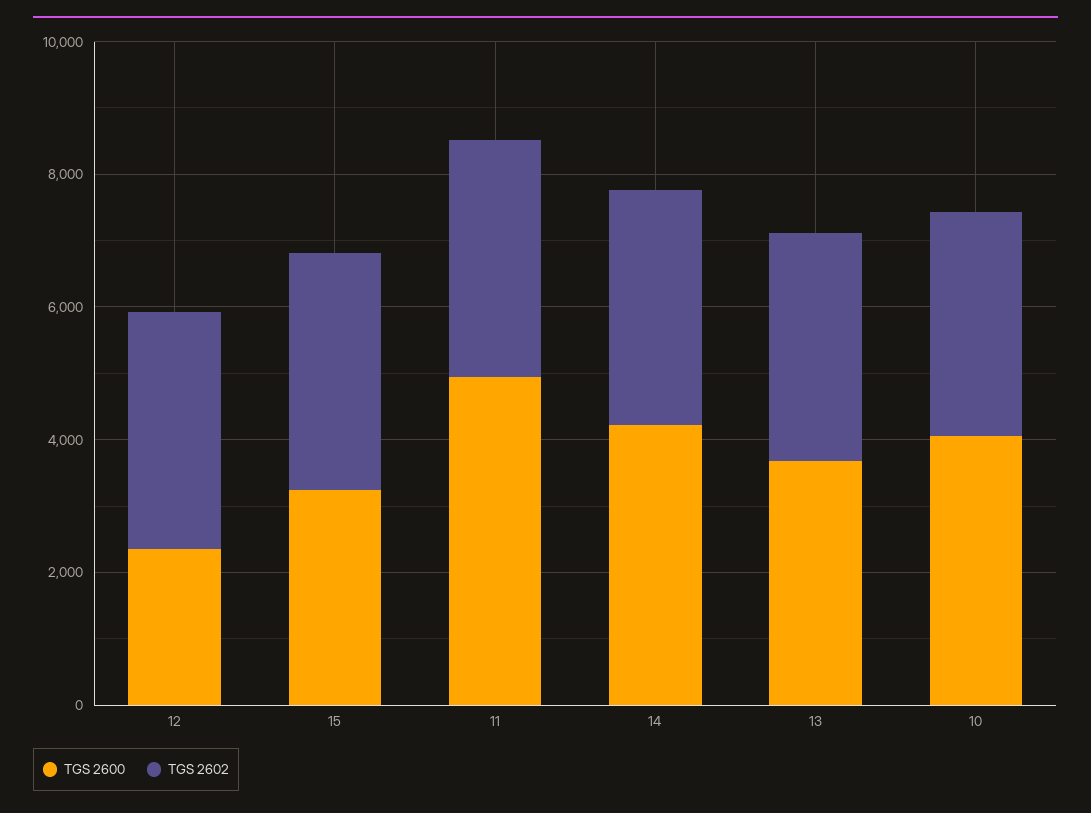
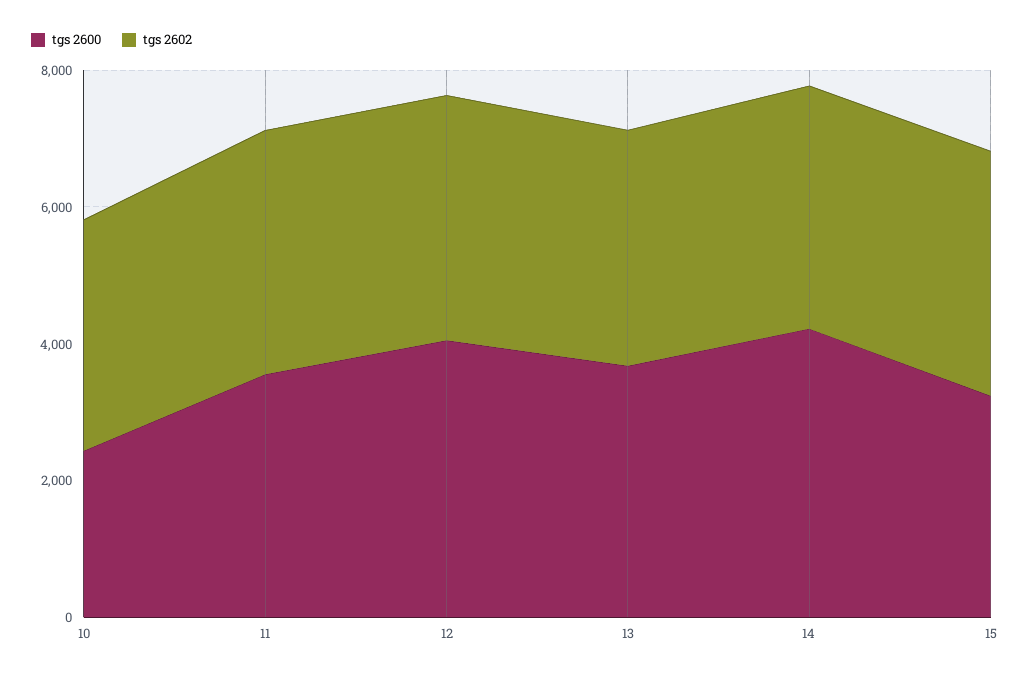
  {
    "TGS 2600": {
-     "12": 2500,
+     "12": 4000,
      "15": 3000,
-     "11": 5000,
+     "11": 3500,
      "14": 4000,
      "13": 3500,
-     "10": 4000
+     "10": 2500
    },
    "TGS 2602": {
      "12": 3500,
      "15": 3500,
      "11": 3500,
      "14": 3500,
      "13": 3500,
      "10": 3500
    }
  }

